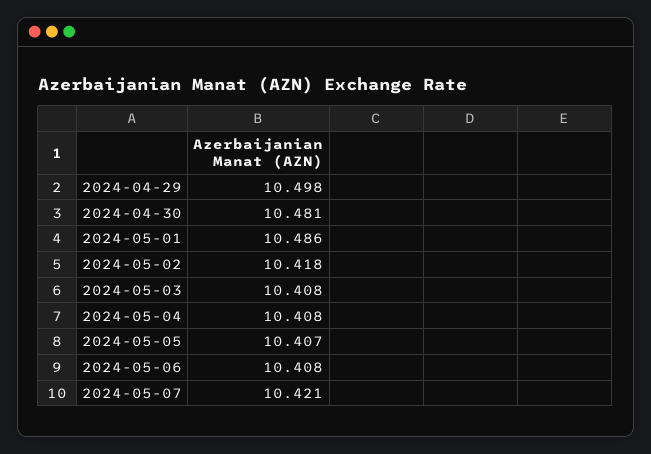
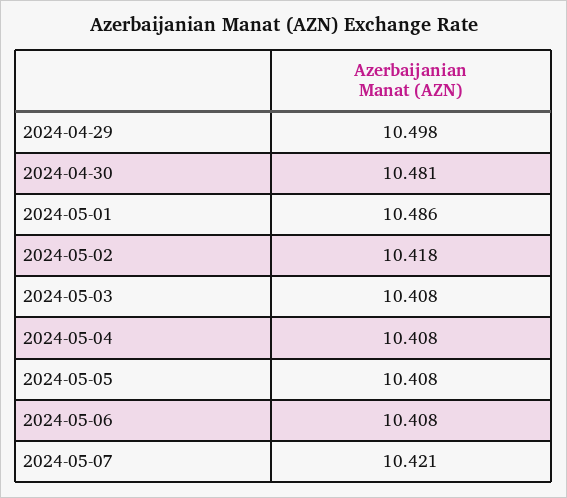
  {
    "2024-04-29": 10.498,
    "2024-04-30": 10.481,
    "2024-05-01": 10.486,
    "2024-05-02": 10.418,
    "2024-05-03": 10.408,
    "2024-05-04": 10.408,
-   "2024-05-05": 10.407,
+   "2024-05-05": 10.408,
    "2024-05-06": 10.408,
    "2024-05-07": 10.421
  }

